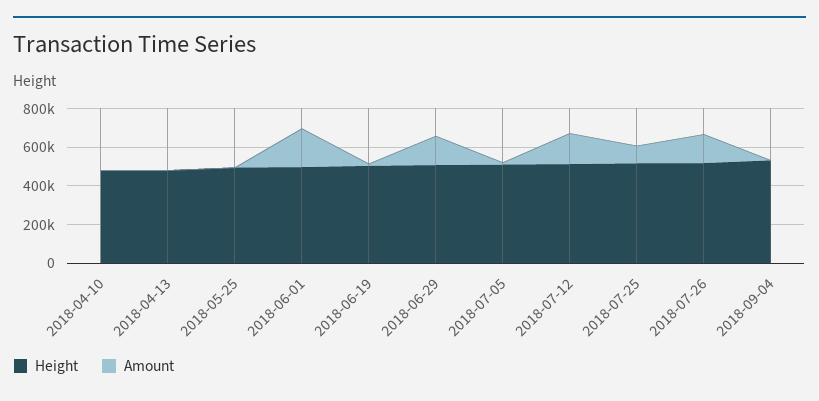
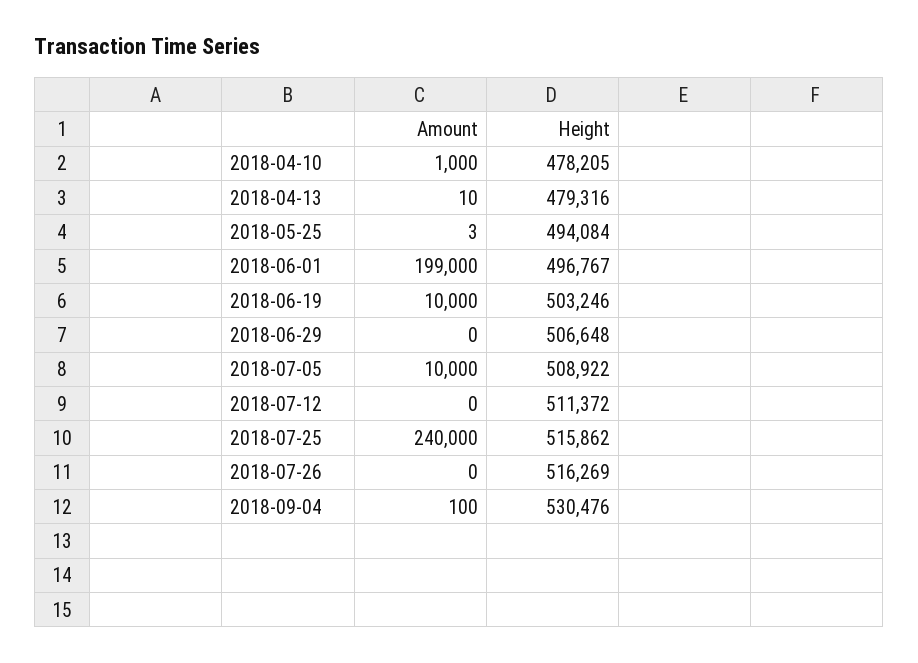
  {
    "Height": {
      "2018-04-10": 478205,
      "2018-04-13": 479316,
      "2018-05-25": 494084,
      "2018-06-01": 496767,
      "2018-06-19": 503246,
      "2018-06-29": 506648,
      "2018-07-05": 508922,
      "2018-07-12": 511372,
      "2018-07-25": 515862,
      "2018-07-26": 516269,
      "2018-09-04": 530476
    },
    "Amount": {
      "2018-04-10": 1000,
      "2018-04-13": 10,
      "2018-05-25": 3,
      "2018-06-01": 199000,
      "2018-06-19": 10000,
-     "2018-06-29": 150000,
+     "2018-06-29": 0,
      "2018-07-05": 10000,
-     "2018-07-12": 150000,
+     "2018-07-12": 0,
-     "2018-07-25": 100000,
+     "2018-07-25": 240000,
-     "2018-07-26": 150000,
+     "2018-07-26": 0,
      "2018-09-04": 100
    }
  }

